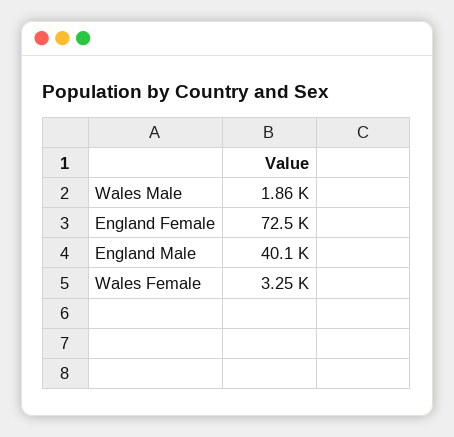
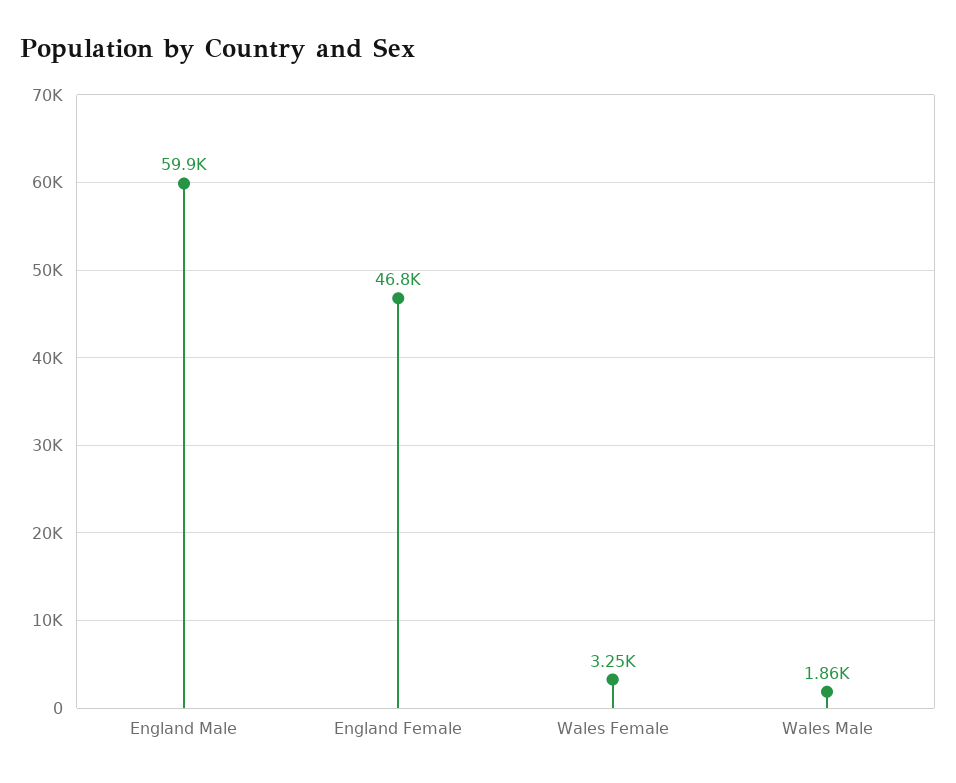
  {
    "Wales Male": 1860,
-   "England Female": 72500,
+   "England Female": 46800,
-   "England Male": 40100,
+   "England Male": 59900,
    "Wales Female": 3250
  }

